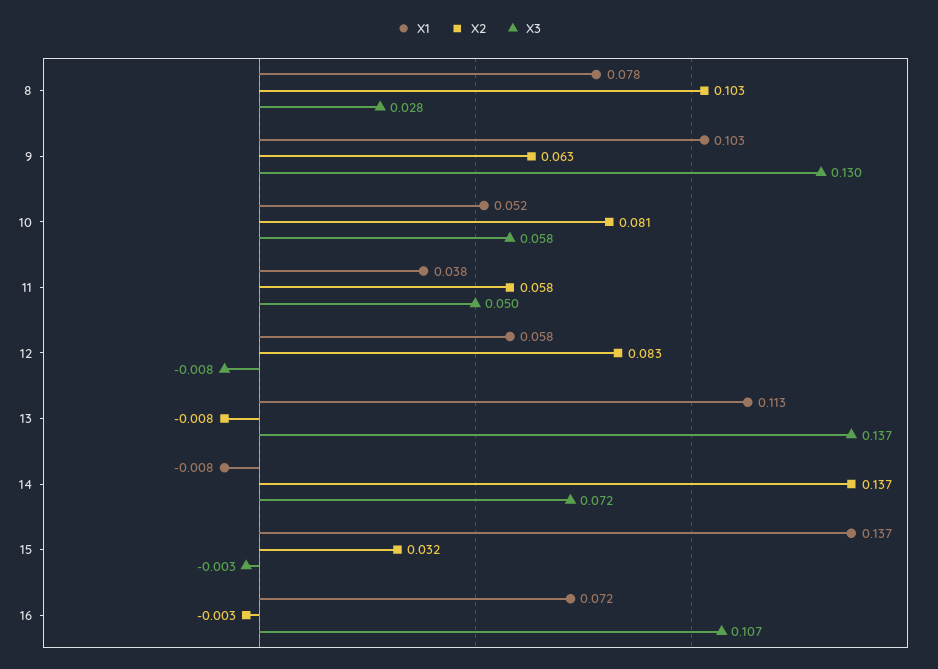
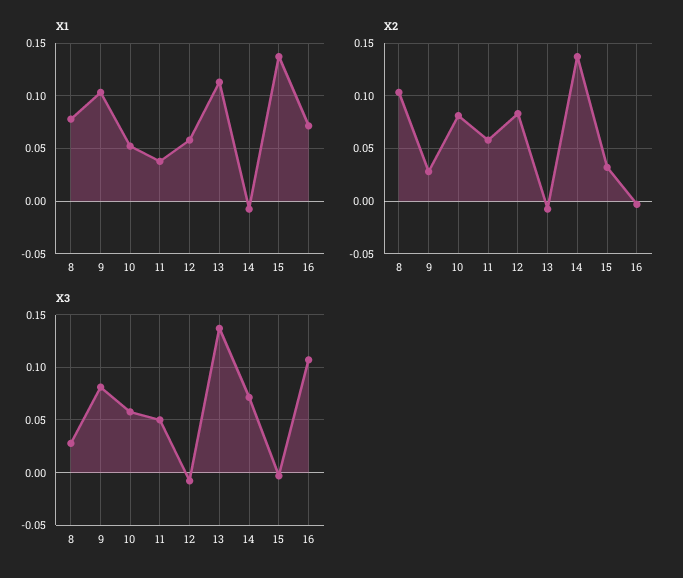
  {
    "X1": {
      "8": 0.078,
      "9": 0.103,
      "10": 0.052,
      "11": 0.038,
      "12": 0.058,
      "13": 0.113,
      "14": -0.008,
      "15": 0.137,
      "16": 0.072
    },
    "X2": {
      "8": 0.103,
-     "9": 0.063,
+     "9": 0.03,
      "10": 0.081,
      "11": 0.058,
      "12": 0.083,
      "13": -0.008,
      "14": 0.137,
      "15": 0.032,
      "16": -0.003
    },
    "X3": {
      "8": 0.028,
-     "9": 0.13,
+     "9": 0.08,
      "10": 0.058,
      "11": 0.05,
      "12": -0.008,
      "13": 0.137,
      "14": 0.072,
      "15": -0.003,
      "16": 0.107
    }
  }

